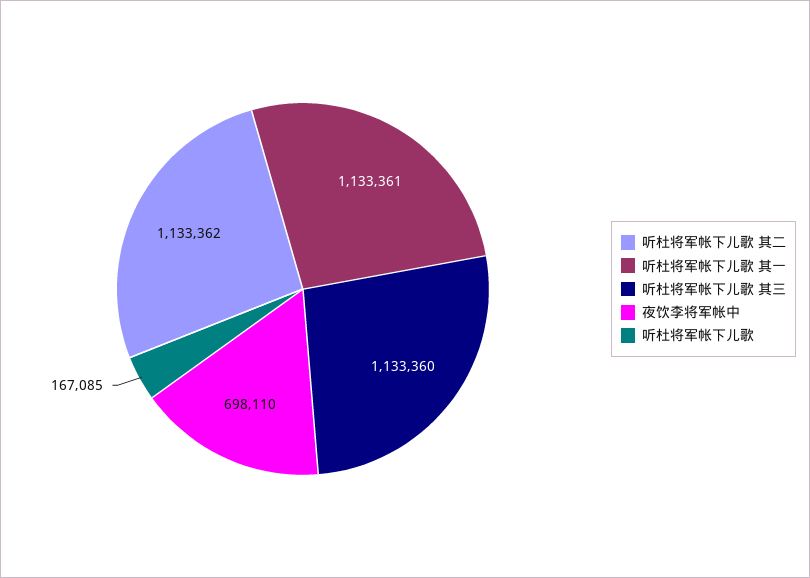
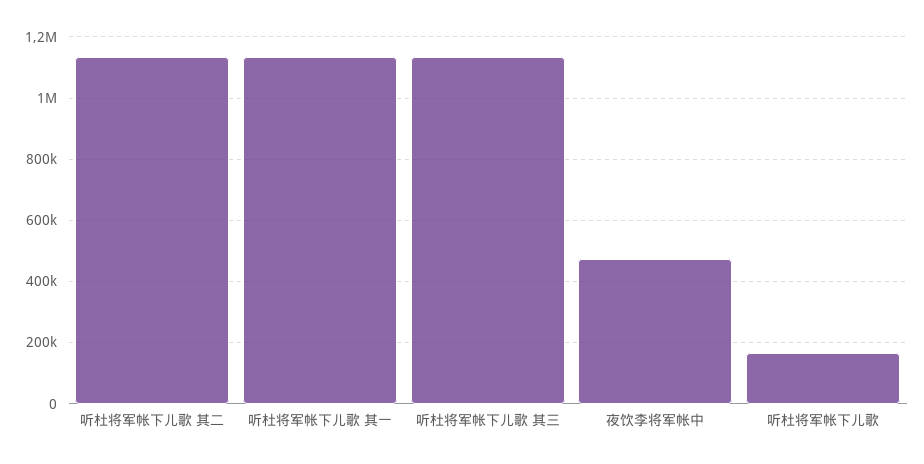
  {
    "听杜将军帐下儿歌 其二": 1133362,
    "听杜将军帐下儿歌 其一": 1133361,
    "听杜将军帐下儿歌 其三": 1133360,
-   "夜饮李将军帐中": 698110,
+   "夜饮李将军帐中": 480000,
    "听杜将军帐下儿歌": 167085
  }

